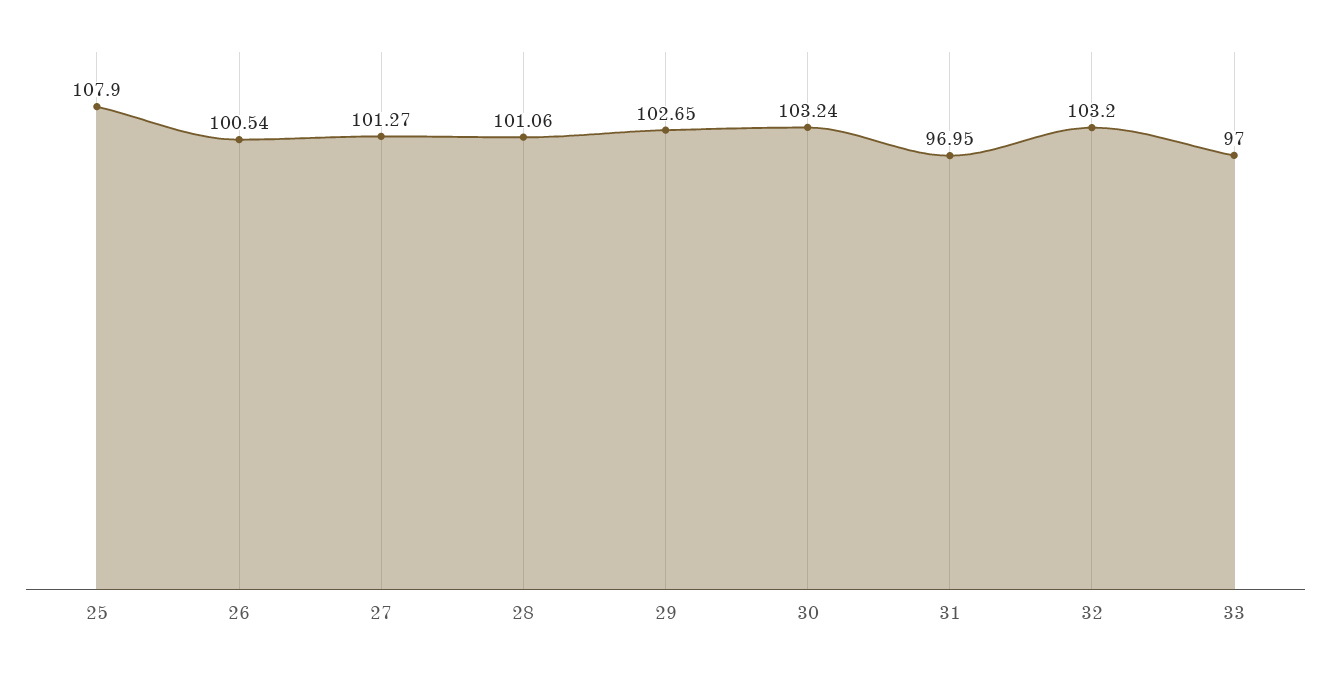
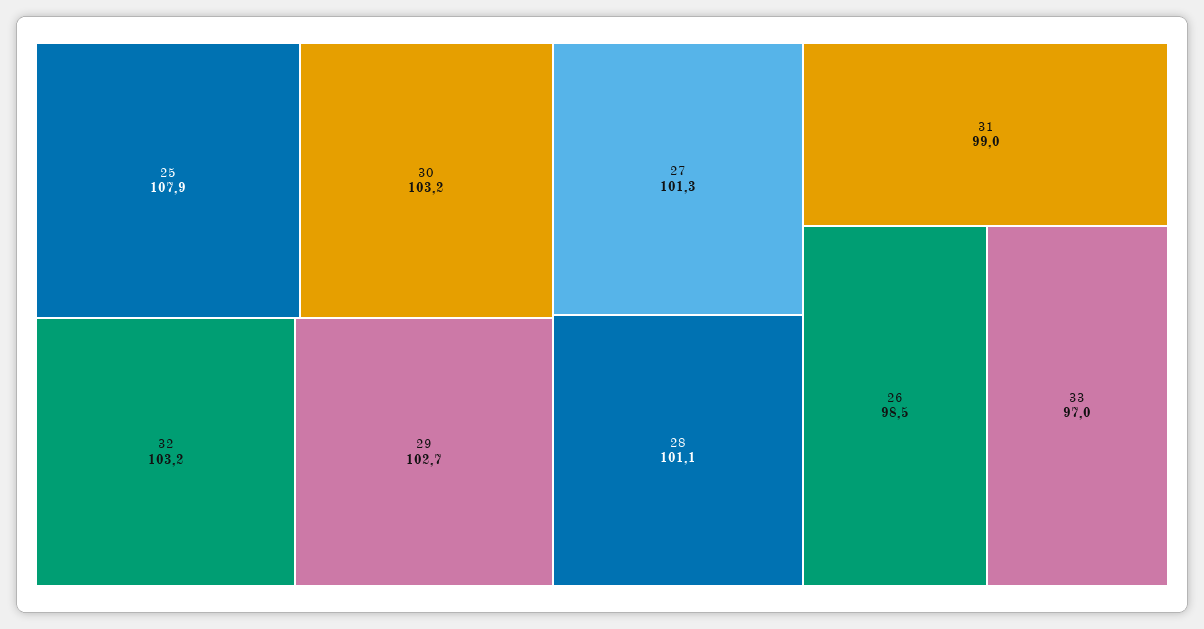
  {
    "25": 107.9,
-   "26": 100.54,
+   "26": 98.5,
    "27": 101.27,
    "28": 101.06,
    "29": 102.65,
    "30": 103.24,
-   "31": 96.95,
+   "31": 99,
    "32": 103.2,
    "33": 97
  }

